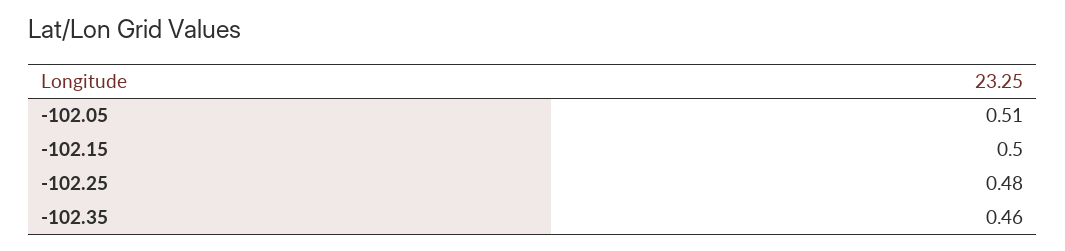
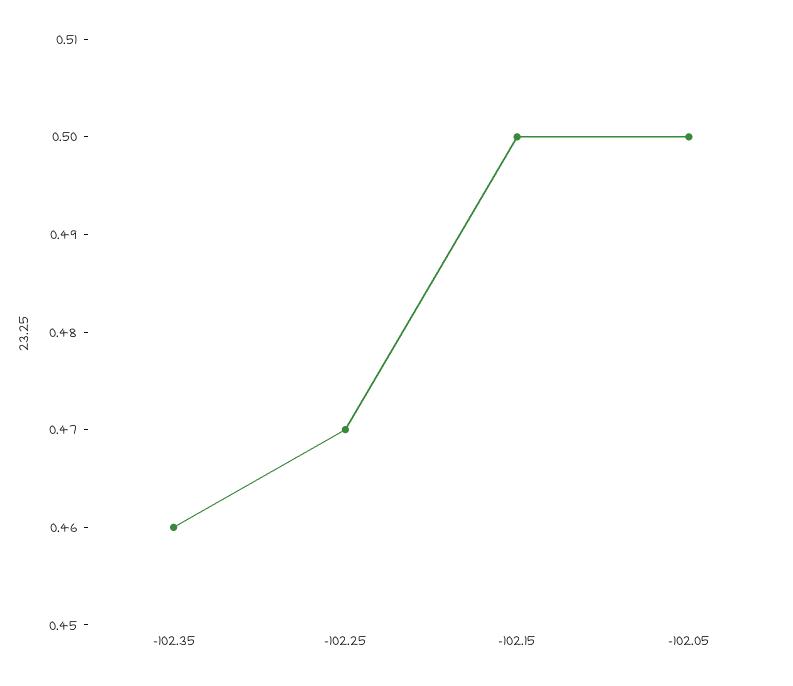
  {
-   "-102.05": 0.51,
+   "-102.05": 0.5,
    "-102.15": 0.5,
-   "-102.25": 0.48,
+   "-102.25": 0.47,
    "-102.35": 0.46
  }

